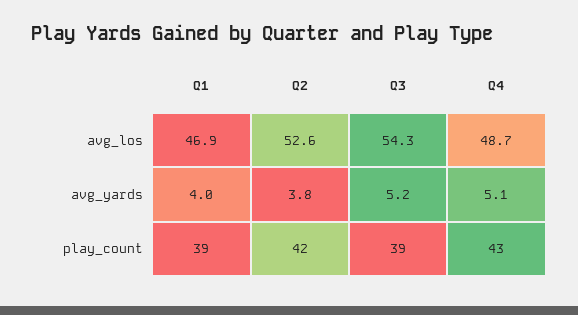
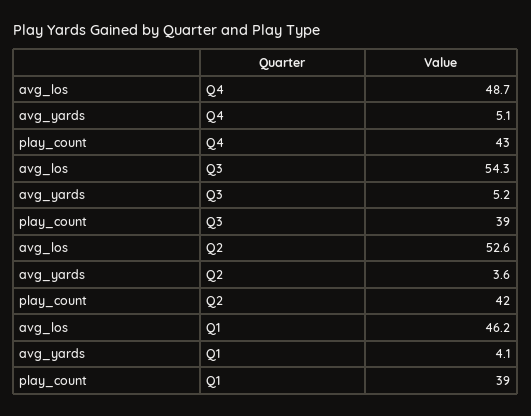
  {
    "Q1": {
-     "avg_los": 46.9,
+     "avg_los": 46.2,
-     "avg_yards": 4,
+     "avg_yards": 4.1,
      "play_count": 39
    },
    "Q2": {
      "avg_los": 52.6,
-     "avg_yards": 3.8,
+     "avg_yards": 3.6,
      "play_count": 42
    },
    "Q3": {
      "avg_los": 54.3,
      "avg_yards": 5.2,
      "play_count": 39
    },
    "Q4": {
      "avg_los": 48.7,
      "avg_yards": 5.1,
      "play_count": 43
    }
  }

